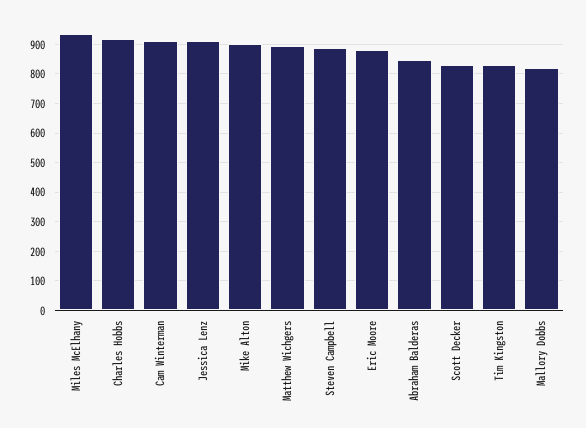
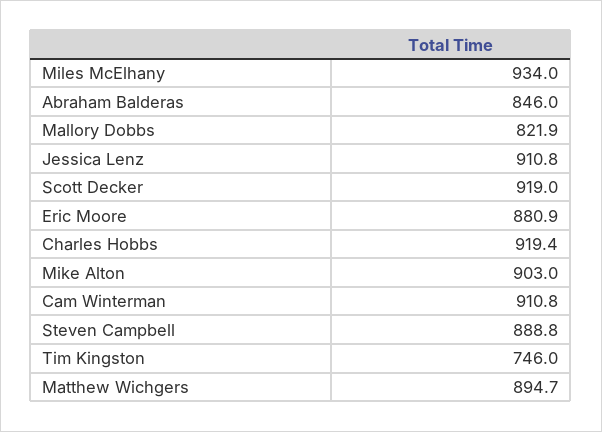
  {
    "Miles McElhany": 934,
    "Charles Hobbs": 919.4,
    "Cam Winterman": 910.8,
    "Jessica Lenz": 910.8,
    "Mike Alton": 903,
    "Matthew Wichgers": 894.7,
    "Steven Campbell": 888.8,
    "Eric Moore": 880.9,
    "Abraham Balderas": 846,
-   "Scott Decker": 825,
+   "Scott Decker": 919,
-   "Tim Kingston": 825,
+   "Tim Kingston": 746,
    "Mallory Dobbs": 821.9
  }

